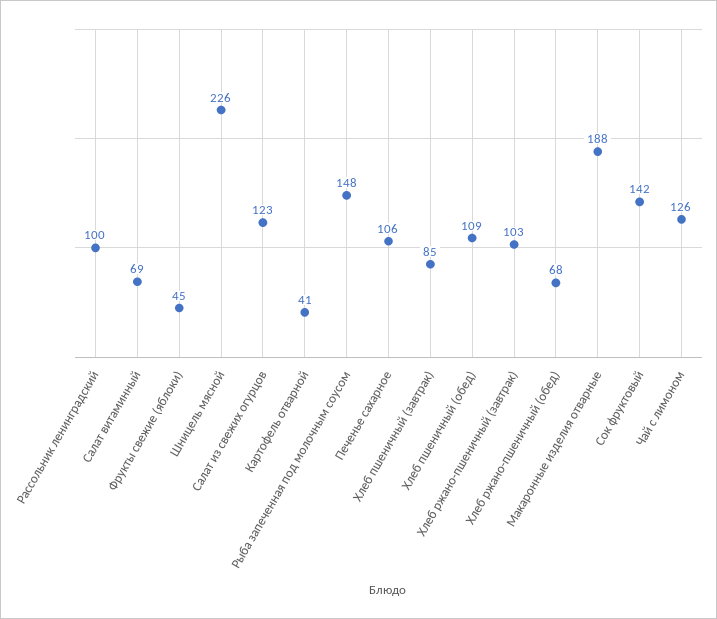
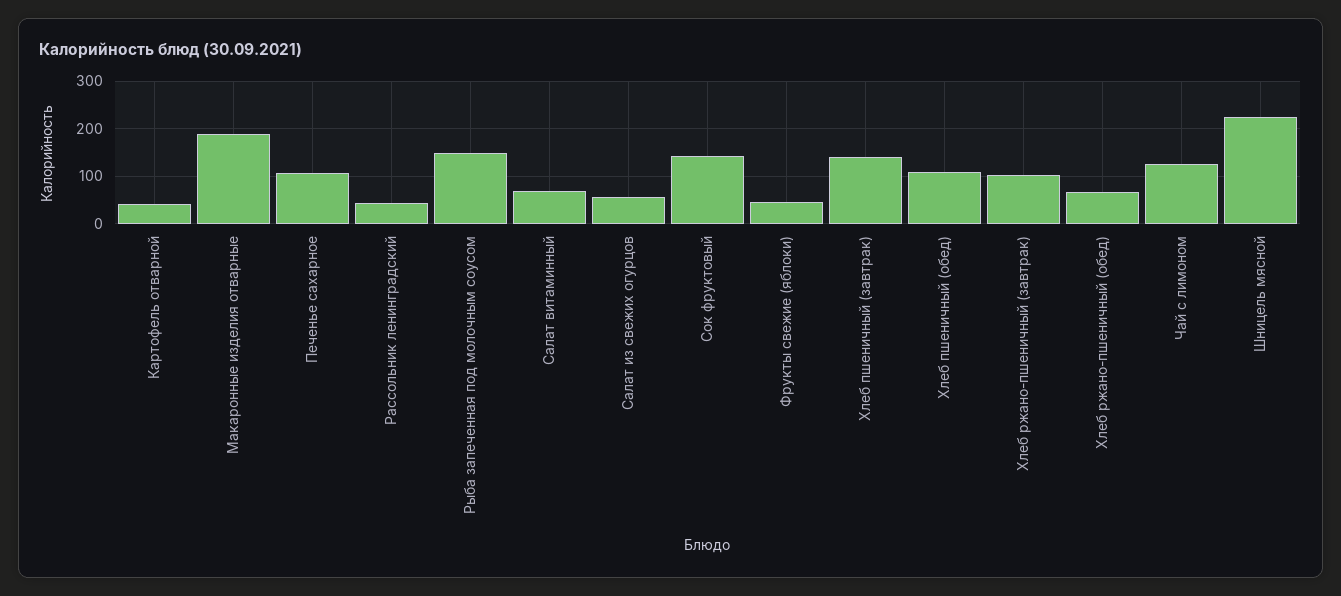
  {
-   "Рассольник ленинградский": 100,
+   "Рассольник ленинградский": 40,
    "Салат витаминный": 69,
    "Фрукты свежие (яблоки)": 45,
    "Шницель мясной": 226,
-   "Салат из свежих огурцов": 123,
+   "Салат из свежих огурцов": 60,
    "Картофель отварной": 41,
    "Рыба запеченная под молочным соусом": 148,
    "Печенье сахарное": 106,
-   "Хлеб пшеничный (завтрак)": 85,
+   "Хлеб пшеничный (завтрак)": 140,
    "Хлеб пшеничный (обед)": 109,
    "Хлеб ржано-пшеничный (завтрак)": 103,
    "Хлеб ржано-пшеничный (обед)": 68,
    "Макаронные изделия отварные": 188,
    "Сок фруктовый": 142,
    "Чай с лимоном": 126
  }

